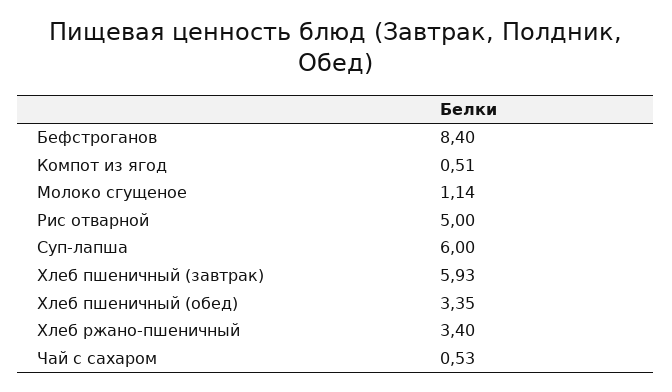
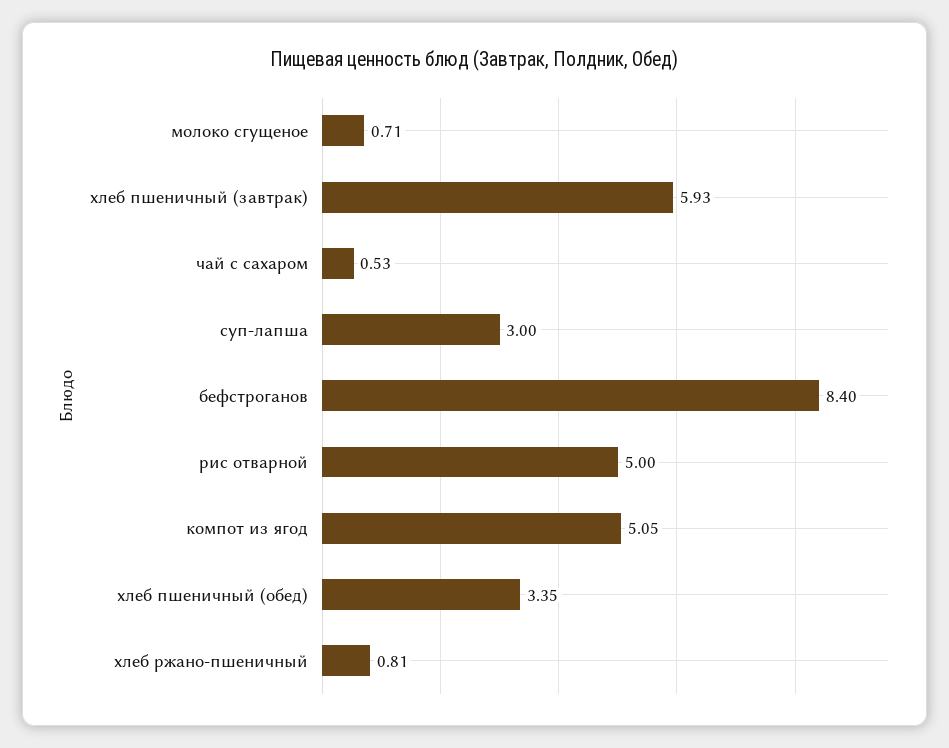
  {
    "Бефстроганов": 8.4,
-   "Компот из ягод": 0.51,
+   "Компот из ягод": 5.05,
-   "Молоко сгущеное": 1.14,
+   "Молоко сгущеное": 0.71,
    "Рис отварной": 5,
-   "Суп-лапша": 6,
+   "Суп-лапша": 3,
    "Хлеб пшеничный (завтрак)": 5.93,
    "Хлеб пшеничный (обед)": 3.35,
-   "Хлеб ржано-пшеничный": 3.4,
+   "Хлеб ржано-пшеничный": 0.81,
    "Чай с сахаром": 0.53
  }

